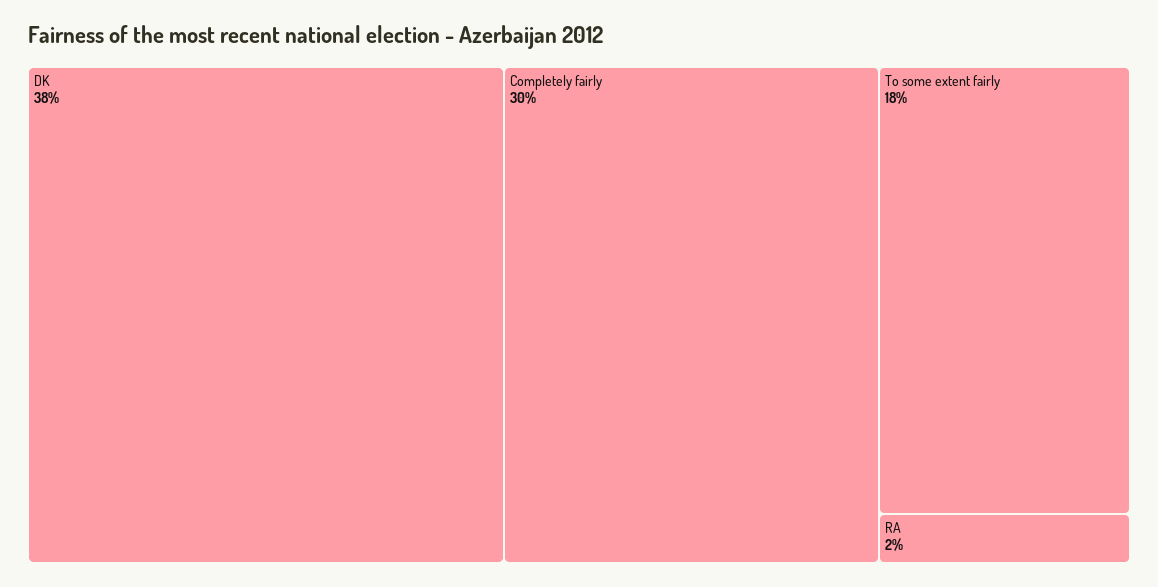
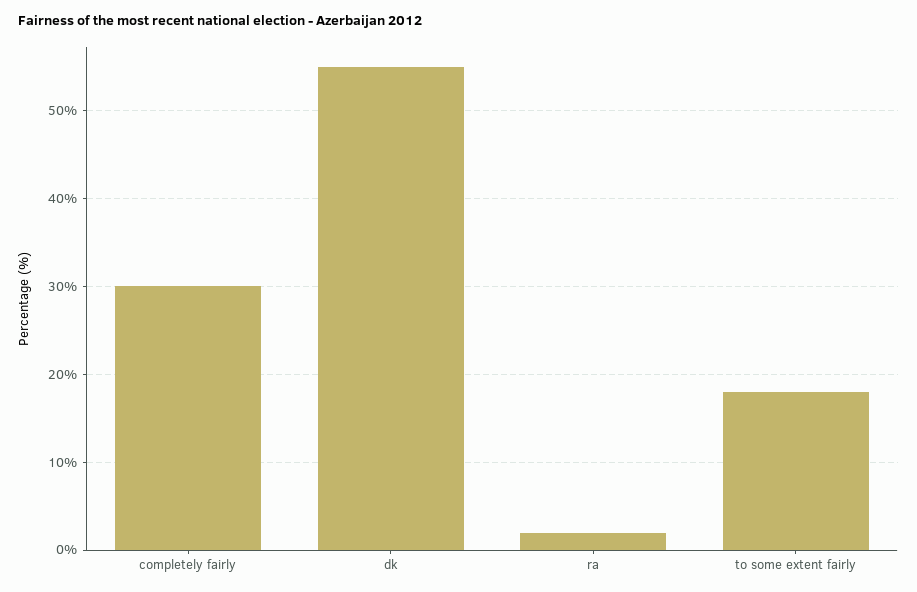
  {
-   "DK": 38,
+   "DK": 55,
    "Completely fairly": 30,
    "To some extent fairly": 18,
    "RA": 2
  }

